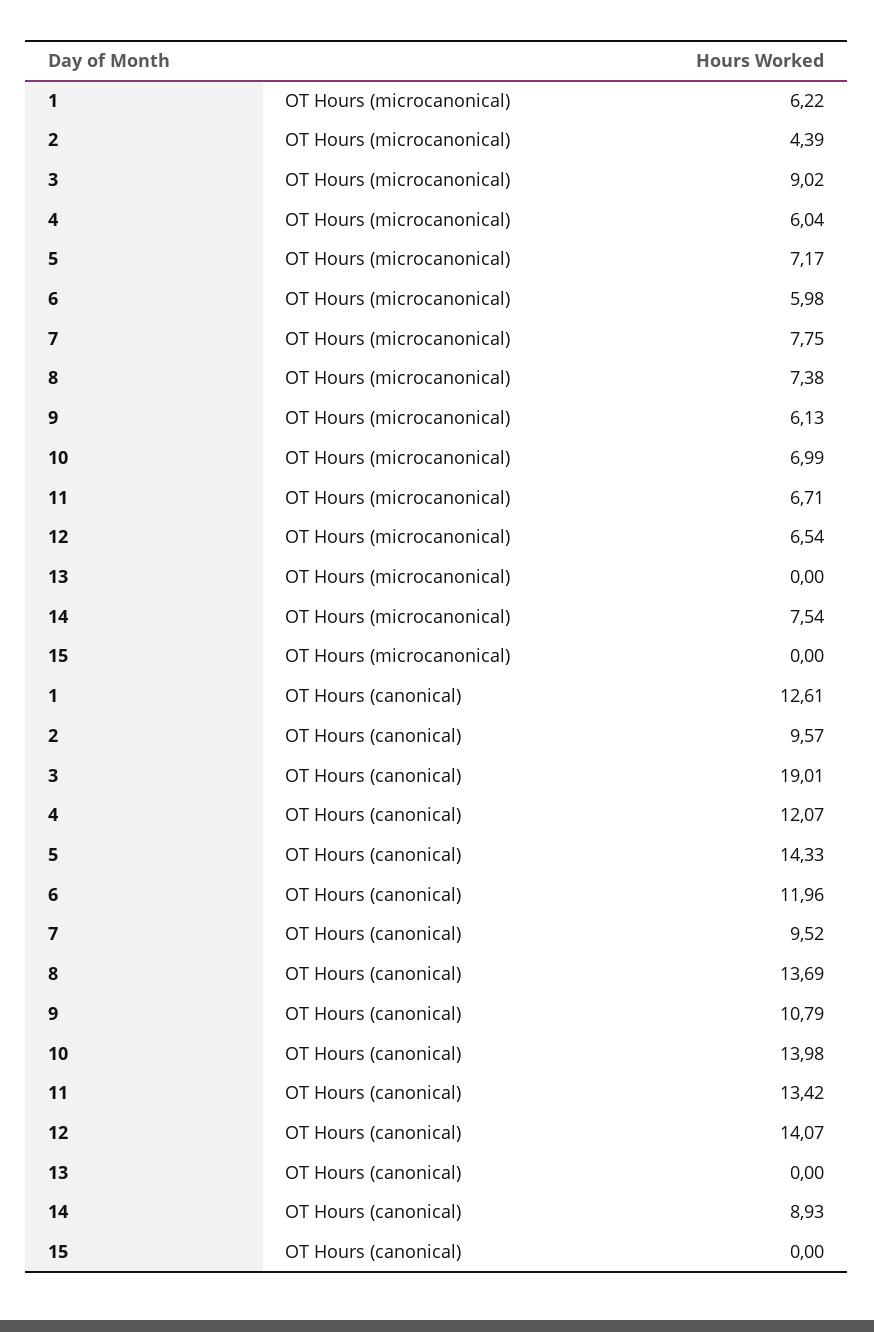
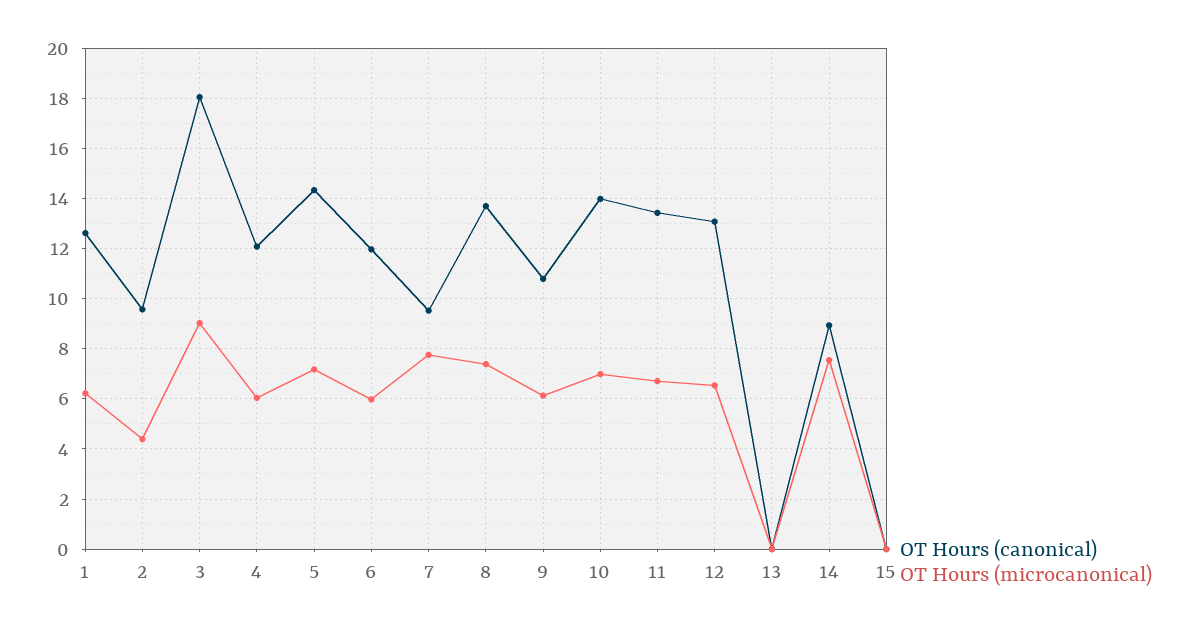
  {
    "OT Hours (microcanonical)": {
      "1": 6.22,
      "2": 4.39,
      "3": 9.02,
      "4": 6.04,
      "5": 7.17,
      "6": 5.98,
      "7": 7.75,
      "8": 7.38,
      "9": 6.13,
      "10": 6.99,
      "11": 6.71,
      "12": 6.54,
      "13": 0,
      "14": 7.54,
      "15": 0
    },
    "OT Hours (canonical)": {
      "1": 12.61,
      "2": 9.57,
-     "3": 19.01,
+     "3": 18,
      "4": 12.07,
      "5": 14.33,
      "6": 11.96,
      "7": 9.52,
      "8": 13.69,
      "9": 10.79,
      "10": 13.98,
      "11": 13.42,
-     "12": 14.07,
+     "12": 13,
      "13": 0,
      "14": 8.93,
      "15": 0
    }
  }

